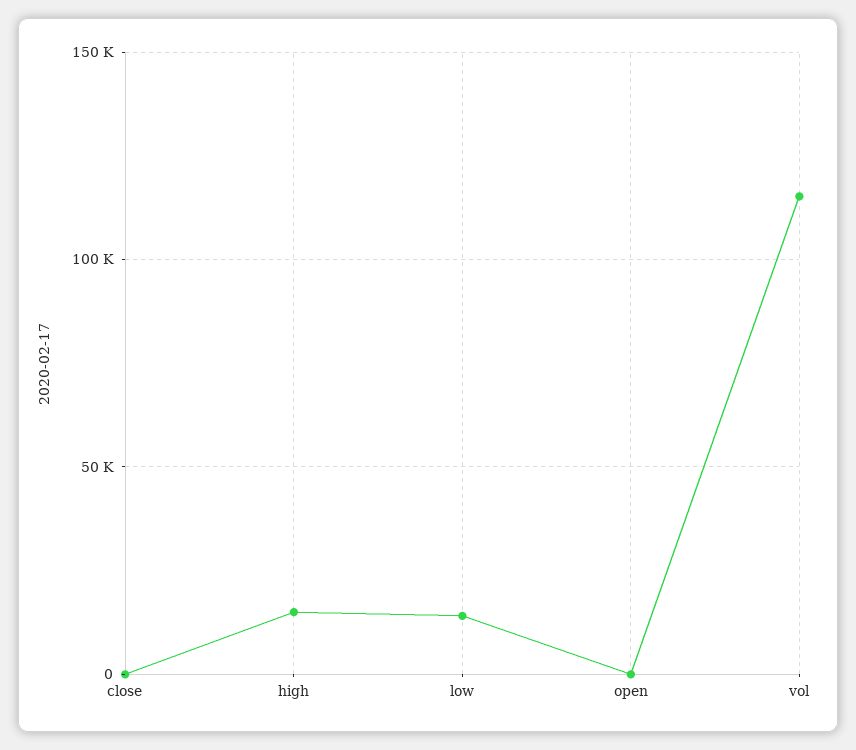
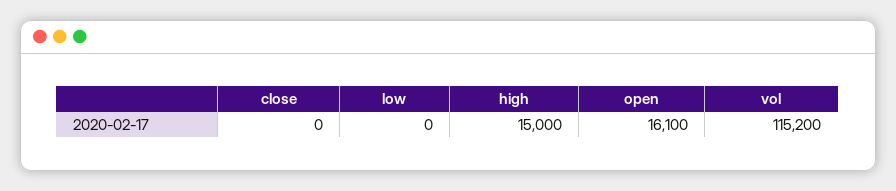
  {
    "close": 0,
    "high": 15000,
-   "low": 15000,
+   "low": 0,
-   "open": 0,
+   "open": 16100,
    "vol": 115200
  }

